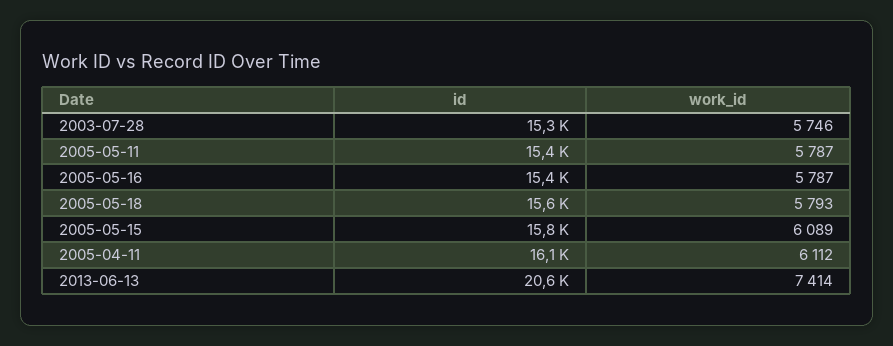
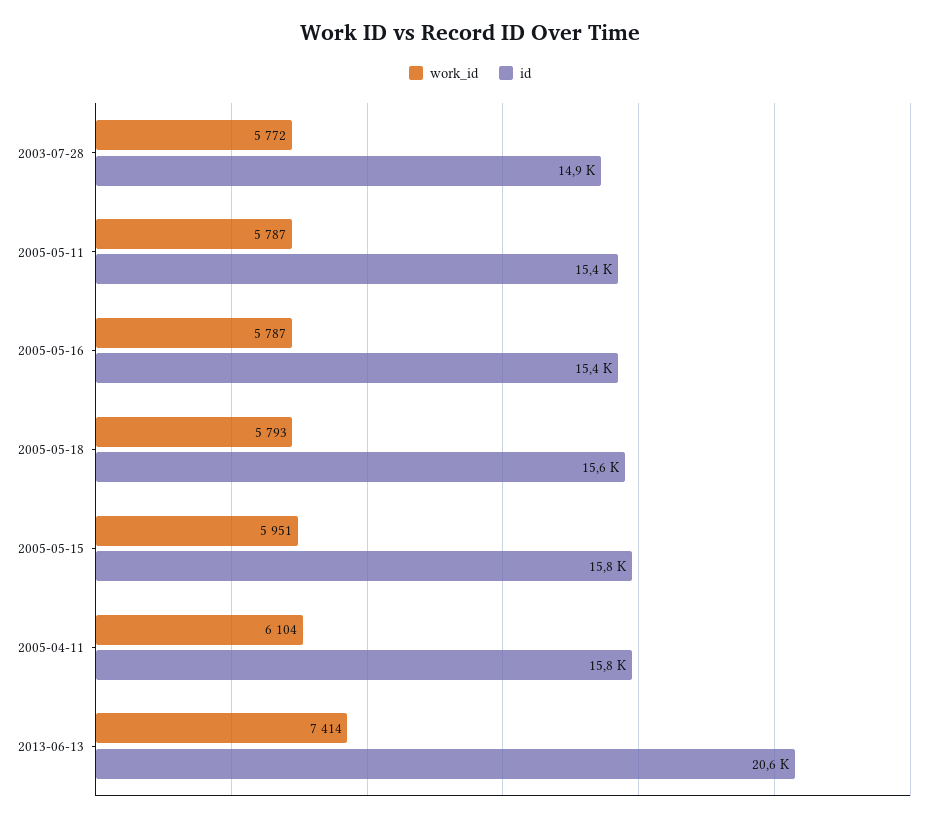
  {
    "id": {
-     "2003-07-28": 15300,
+     "2003-07-28": 14900,
      "2005-05-11": 15400,
      "2005-05-16": 15400,
      "2005-05-18": 15600,
      "2005-05-15": 15800,
-     "2005-04-11": 16100,
+     "2005-04-11": 15800,
      "2013-06-13": 20600
    },
    "work_id": {
-     "2003-07-28": 5746,
+     "2003-07-28": 5772,
      "2005-05-11": 5787,
      "2005-05-16": 5787,
      "2005-05-18": 5793,
-     "2005-05-15": 6089,
+     "2005-05-15": 5951,
-     "2005-04-11": 6112,
+     "2005-04-11": 6104,
      "2013-06-13": 7414
    }
  }

